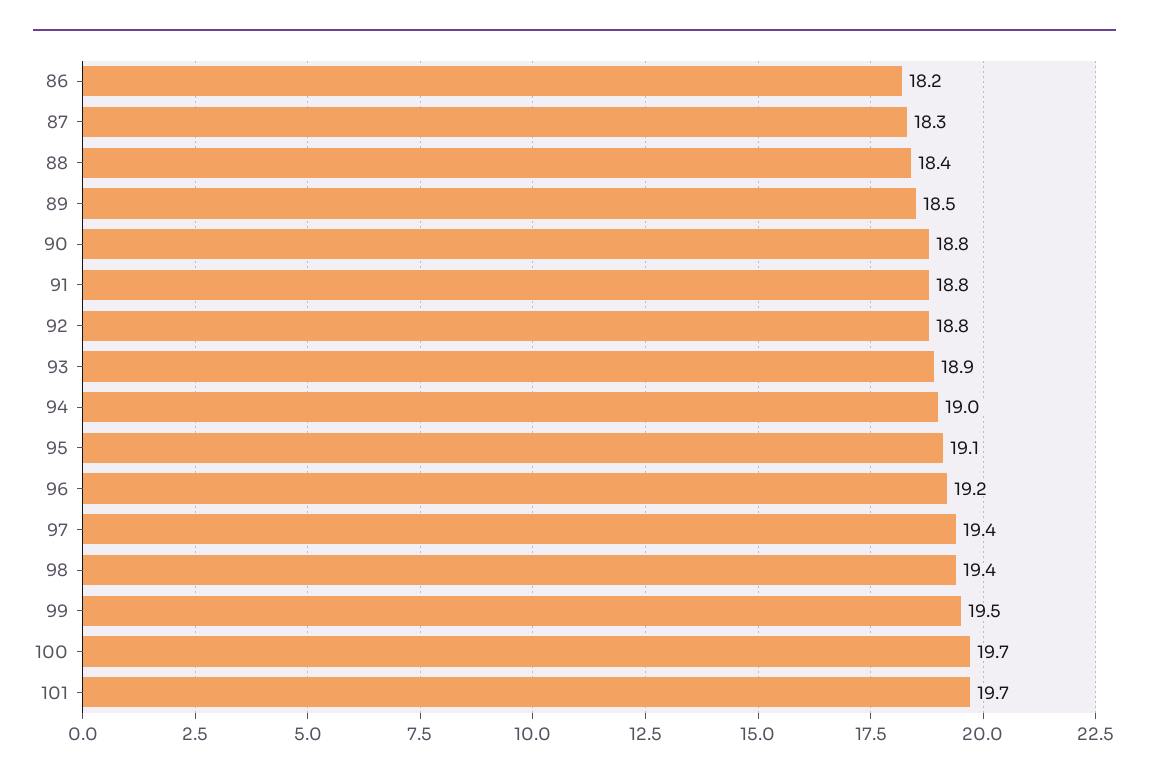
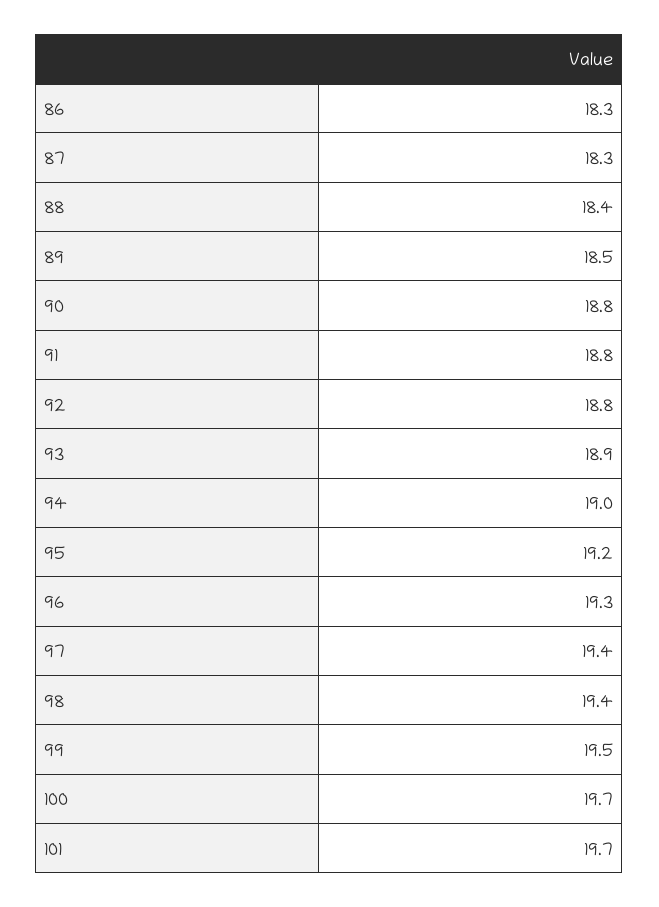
  {
-   "86": 18.2,
+   "86": 18.3,
    "87": 18.3,
    "88": 18.4,
    "89": 18.5,
    "90": 18.8,
    "91": 18.8,
    "92": 18.8,
    "93": 18.9,
    "94": 19,
-   "95": 19.1,
+   "95": 19.2,
-   "96": 19.2,
+   "96": 19.3,
    "97": 19.4,
    "98": 19.4,
    "99": 19.5,
    "100": 19.7,
    "101": 19.7
  }

